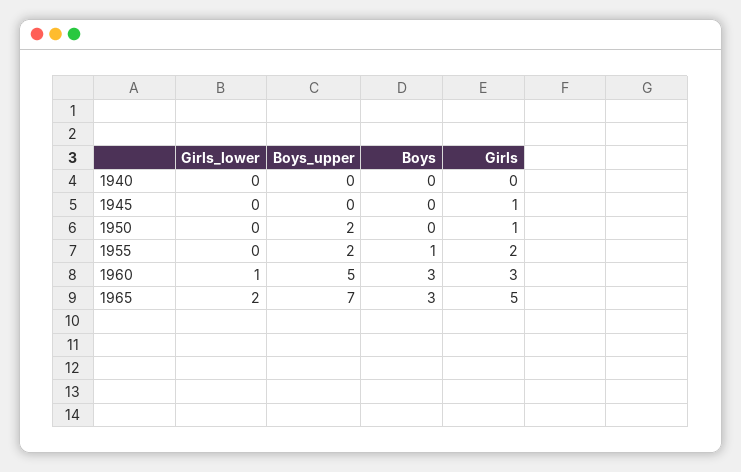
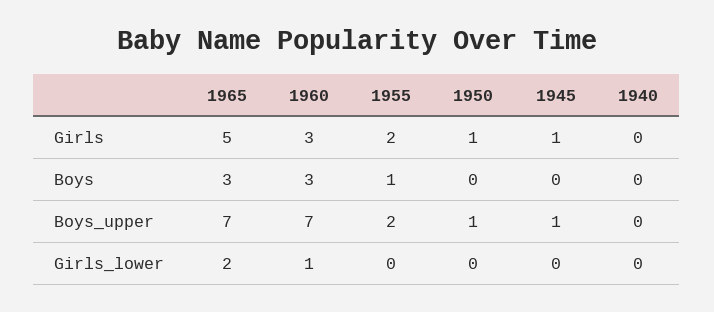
  {
    "Girls_lower": {
      "1940": 0,
      "1945": 0,
      "1950": 0,
      "1955": 0,
      "1960": 1,
      "1965": 2
    },
    "Boys_upper": {
      "1940": 0,
-     "1945": 0,
+     "1945": 1,
-     "1950": 2,
+     "1950": 1,
      "1955": 2,
-     "1960": 5,
+     "1960": 7,
      "1965": 7
    },
    "Boys": {
      "1940": 0,
      "1945": 0,
      "1950": 0,
      "1955": 1,
      "1960": 3,
      "1965": 3
    },
    "Girls": {
      "1940": 0,
      "1945": 1,
      "1950": 1,
      "1955": 2,
      "1960": 3,
      "1965": 5
    }
  }

